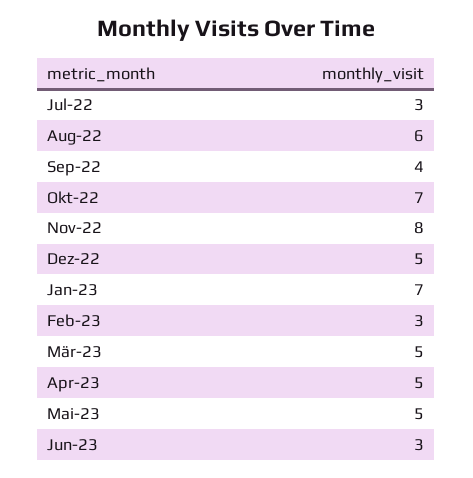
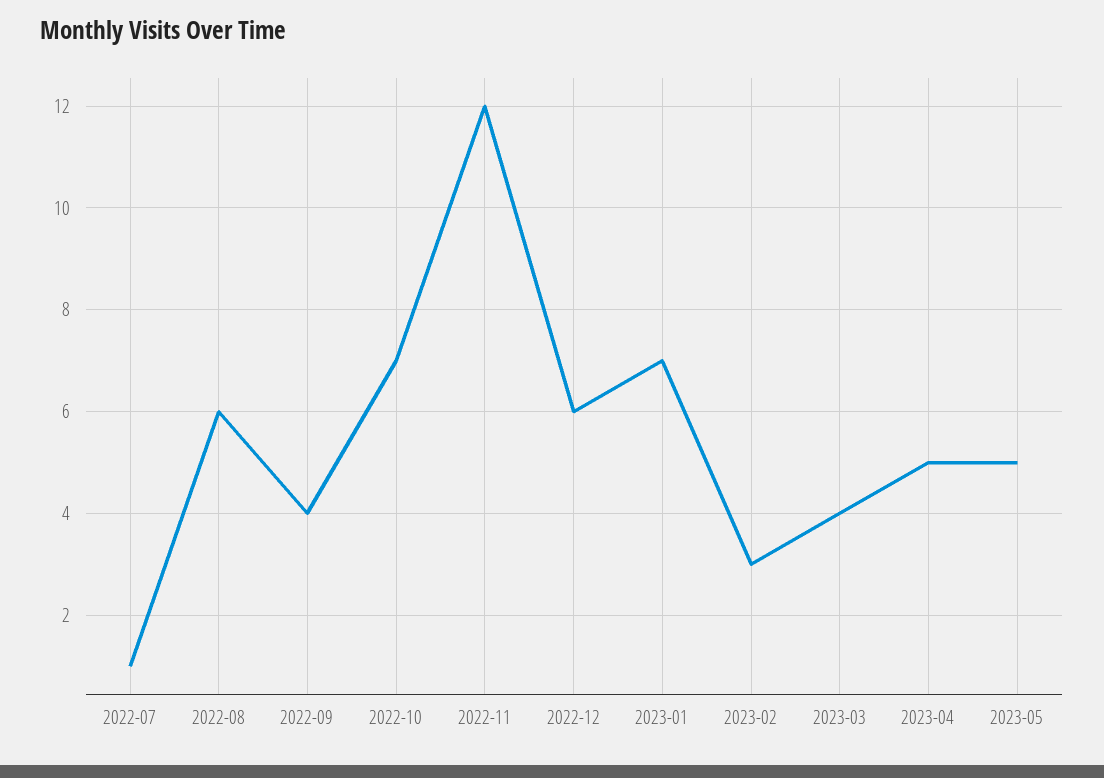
  {
-   "Jul-22": 3,
+   "Jul-22": 1,
    "Aug-22": 6,
    "Sep-22": 4,
    "Okt-22": 7,
-   "Nov-22": 8,
+   "Nov-22": 12,
-   "Dez-22": 5,
+   "Dez-22": 6,
    "Jan-23": 7,
    "Feb-23": 3,
-   "Mär-23": 5,
+   "Mär-23": 4,
    "Apr-23": 5,
-   "Mai-23": 5,
+   "Mai-23": 5
-   "Jun-23": 3
  }

